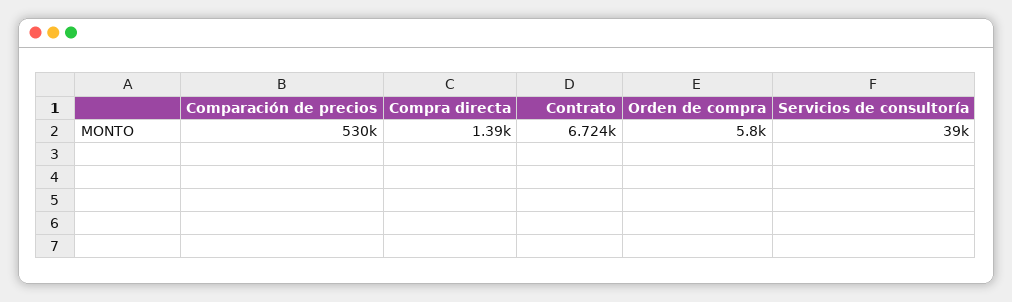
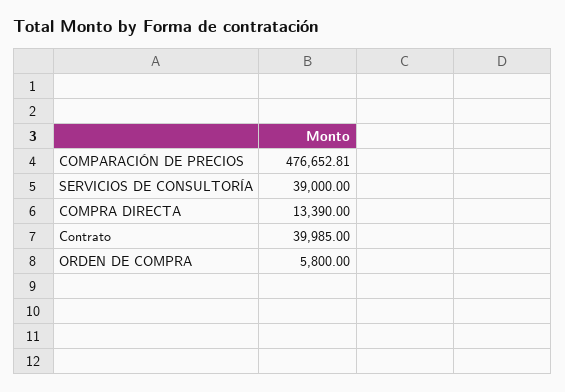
  {
-   "Comparación de precios": 530000,
+   "Comparación de precios": 476652.81,
-   "Compra directa": 1390,
+   "Compra directa": 13390,
-   "Contrato": 6724,
+   "Contrato": 39985,
    "Orden de compra": 5800,
    "Servicios de consultoría": 39000
  }

